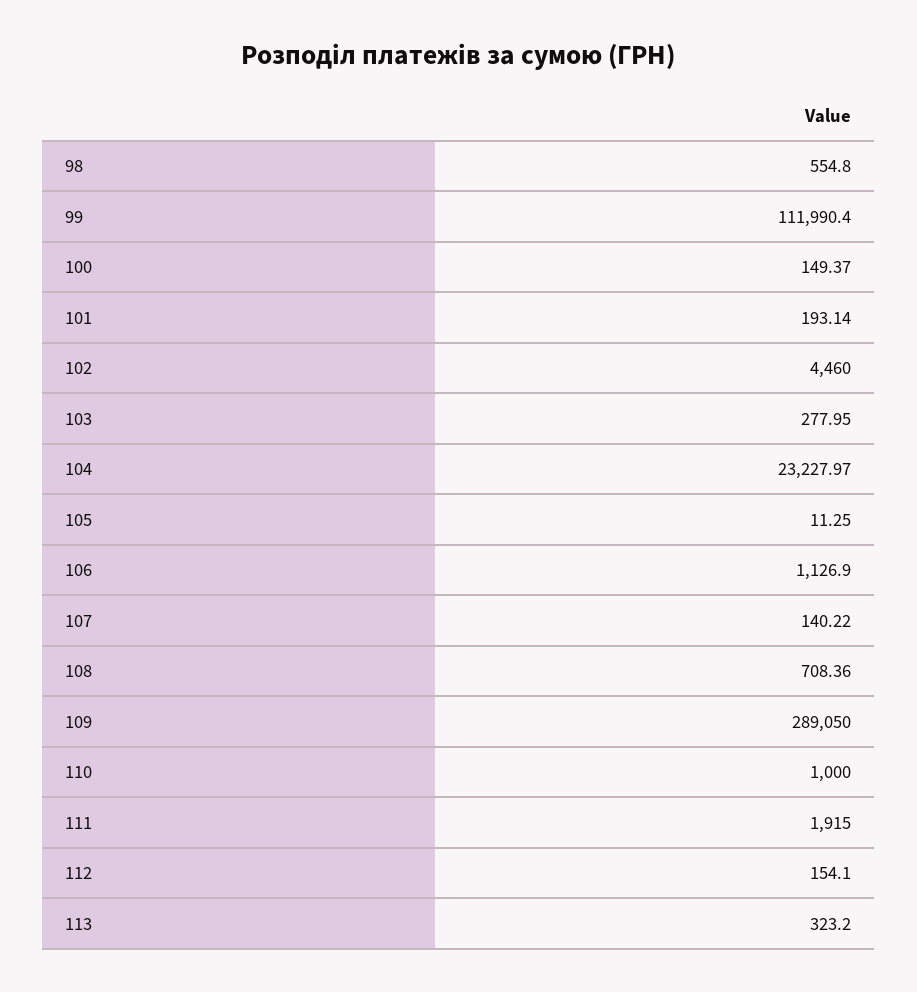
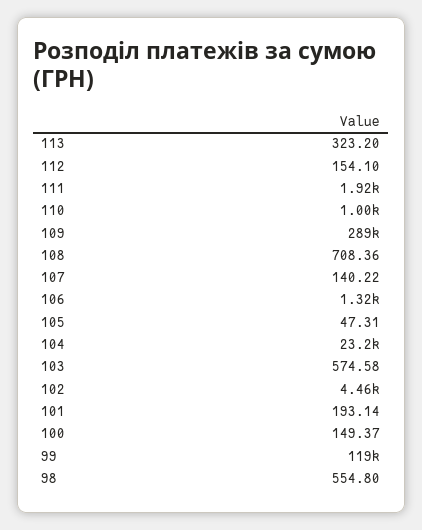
  {
    "98": 554.8,
-   "99": 111990.4,
+   "99": 119000,
    "100": 149.37,
    "101": 193.14,
    "102": 4460,
-   "103": 277.95,
+   "103": 574.58,
    "104": 23227.97,
-   "105": 11.25,
+   "105": 47.31,
-   "106": 1126.9,
+   "106": 1320,
    "107": 140.22,
    "108": 708.36,
    "109": 289050,
    "110": 1000,
    "111": 1915,
    "112": 154.1,
    "113": 323.2
  }

